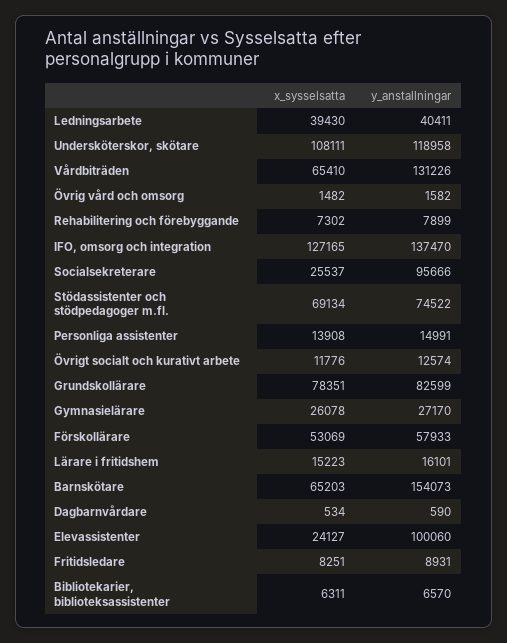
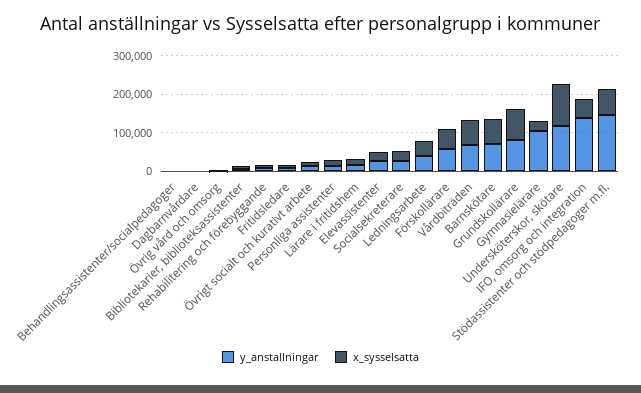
  {
    "x_sysselsatta": {
      "Ledningsarbete": 39430,
      "Undersköterskor, skötare": 108111,
      "Vårdbiträden": 65410,
      "Övrig vård och omsorg": 1482,
      "Rehabilitering och förebyggande": 7302,
-     "IFO, omsorg och integration": 127165,
+     "IFO, omsorg och integration": 50000,
      "Socialsekreterare": 25537,
      "Stödassistenter och stödpedagoger m.fl.": 69134,
      "Personliga assistenter": 13908,
      "Övrigt socialt och kurativt arbete": 11776,
      "Grundskollärare": 78351,
      "Gymnasielärare": 26078,
      "Förskollärare": 53069,
      "Lärare i fritidshem": 15223,
      "Barnskötare": 65203,
      "Dagbarnvårdare": 534,
      "Elevassistenter": 24127,
      "Fritidsledare": 8251,
-     "Bibliotekarier, biblioteksassistenter": 6311
+     "Bibliotekarier, biblioteksassistenter": 6311,
+     "Behandlingsassistenter/socialpedagoger": 0
    },
    "y_anstallningar": {
      "Ledningsarbete": 40411,
      "Undersköterskor, skötare": 118958,
-     "Vårdbiträden": 131226,
+     "Vårdbiträden": 75000,
      "Övrig vård och omsorg": 1582,
      "Rehabilitering och förebyggande": 7899,
      "IFO, omsorg och integration": 137470,
-     "Socialsekreterare": 95666,
+     "Socialsekreterare": 25000,
-     "Stödassistenter och stödpedagoger m.fl.": 74522,
+     "Stödassistenter och stödpedagoger m.fl.": 150000,
      "Personliga assistenter": 14991,
      "Övrigt socialt och kurativt arbete": 12574,
      "Grundskollärare": 82599,
-     "Gymnasielärare": 27170,
+     "Gymnasielärare": 100000,
      "Förskollärare": 57933,
      "Lärare i fritidshem": 16101,
-     "Barnskötare": 154073,
+     "Barnskötare": 75000,
      "Dagbarnvårdare": 590,
-     "Elevassistenter": 100060,
+     "Elevassistenter": 25000,
      "Fritidsledare": 8931,
-     "Bibliotekarier, biblioteksassistenter": 6570
+     "Bibliotekarier, biblioteksassistenter": 6570,
+     "Behandlingsassistenter/socialpedagoger": 0
    }
  }

